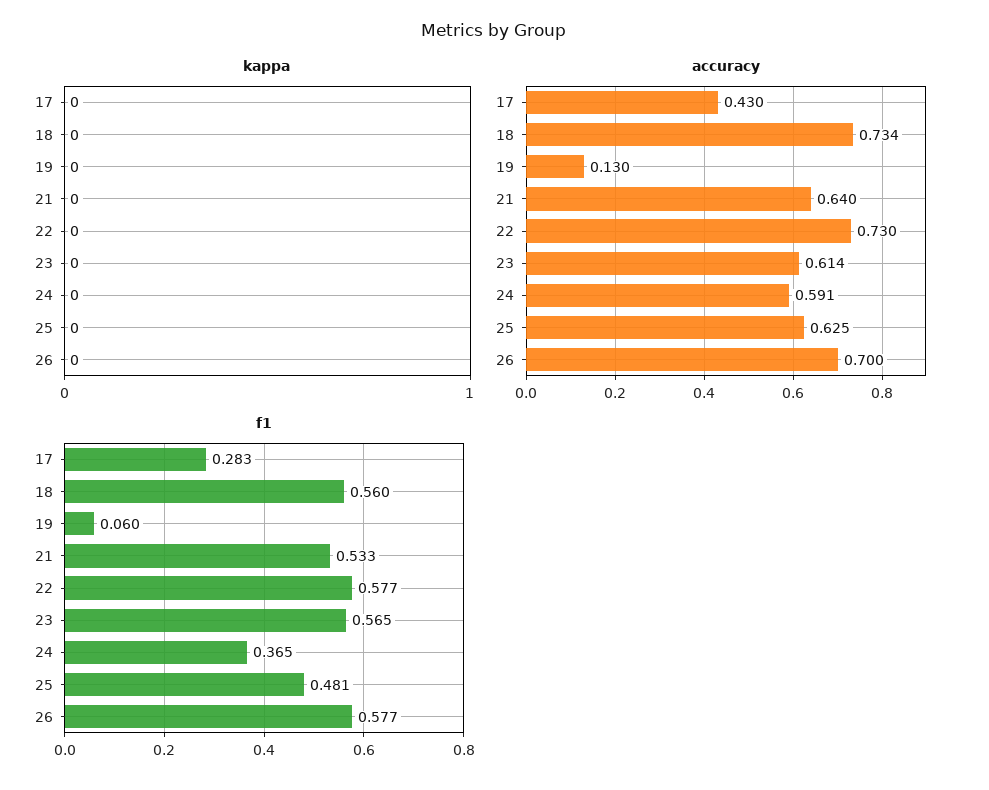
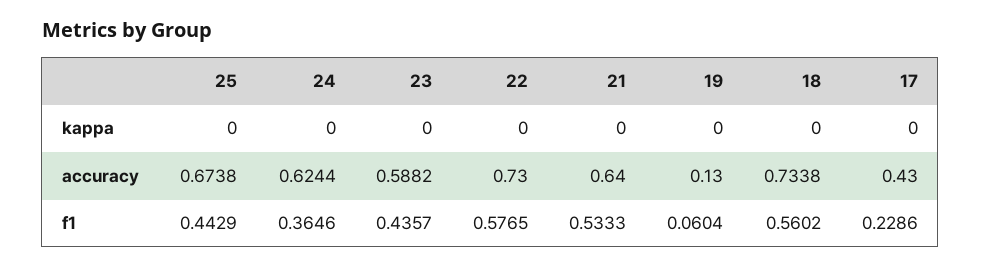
  {
    "kappa": {
      "17": 0,
      "18": 0,
      "19": 0,
      "21": 0,
      "22": 0,
      "23": 0,
      "24": 0,
-     "25": 0,
+     "25": 0
-     "26": 0
    },
    "accuracy": {
      "17": 0.43,
      "18": 0.7338,
      "19": 0.13,
      "21": 0.64,
      "22": 0.73,
-     "23": 0.614,
+     "23": 0.5882,
-     "24": 0.591,
+     "24": 0.6244,
-     "25": 0.625,
+     "25": 0.6738
-     "26": 0.7
    },
    "f1": {
-     "17": 0.283,
+     "17": 0.2286,
      "18": 0.5602,
      "19": 0.0604,
      "21": 0.5333,
      "22": 0.5765,
-     "23": 0.565,
+     "23": 0.4357,
      "24": 0.3646,
-     "25": 0.481,
+     "25": 0.4429
-     "26": 0.577
    }
  }

